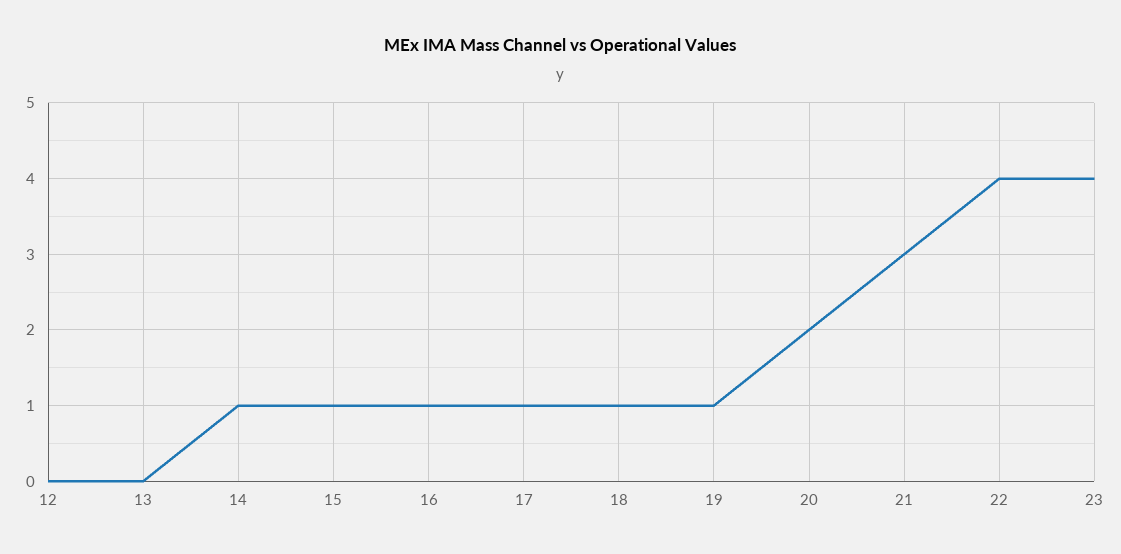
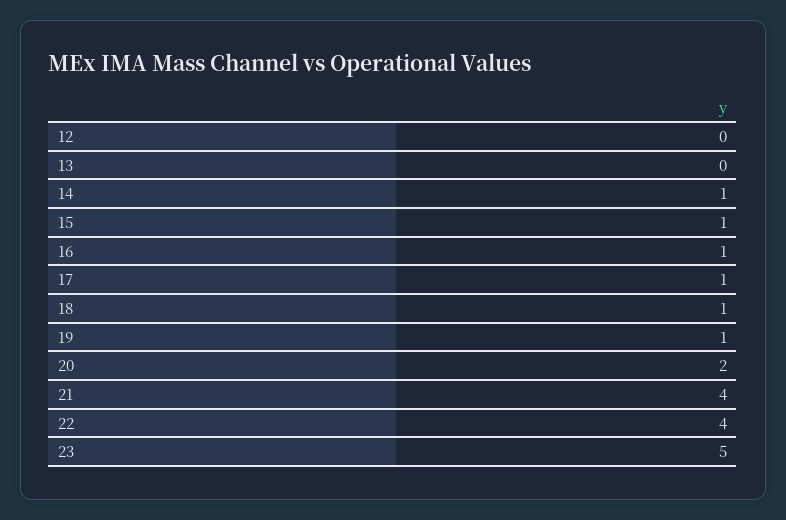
  {
    "12": 0,
    "13": 0,
    "14": 1,
    "15": 1,
    "16": 1,
    "17": 1,
    "18": 1,
    "19": 1,
    "20": 2,
-   "21": 3,
+   "21": 4,
    "22": 4,
-   "23": 4
+   "23": 5
  }

